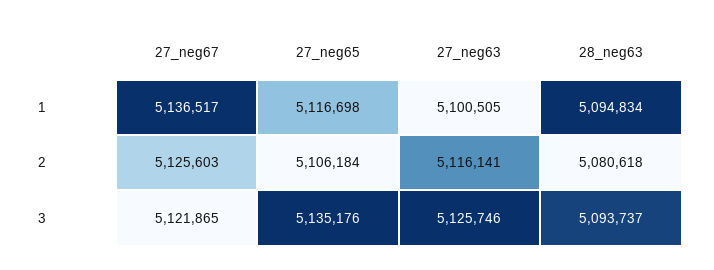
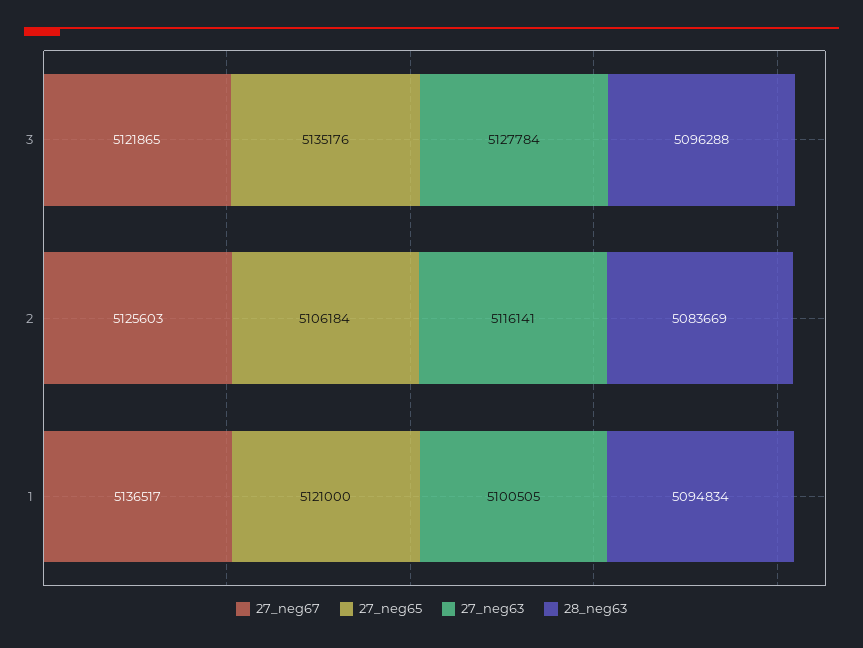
  {
    "27_neg67": {
      "1": 5136517,
      "2": 5125603,
      "3": 5121865
    },
    "27_neg65": {
-     "1": 5116698,
+     "1": 5121000,
      "2": 5106184,
      "3": 5135176
    },
    "27_neg63": {
      "1": 5100505,
      "2": 5116141,
-     "3": 5125746
+     "3": 5127784
    },
    "28_neg63": {
      "1": 5094834,
-     "2": 5080618,
+     "2": 5083669,
-     "3": 5093737
+     "3": 5096288
    }
  }

